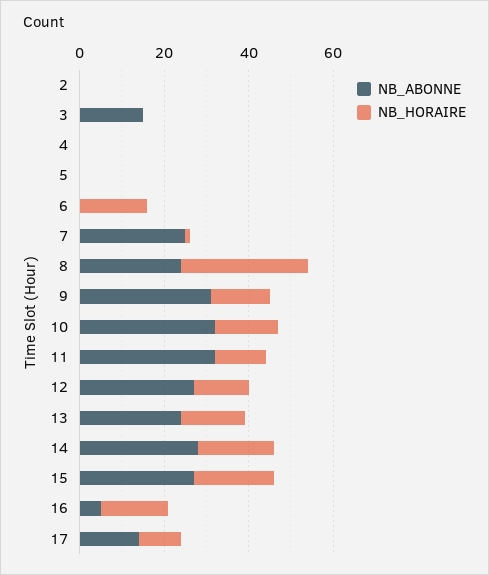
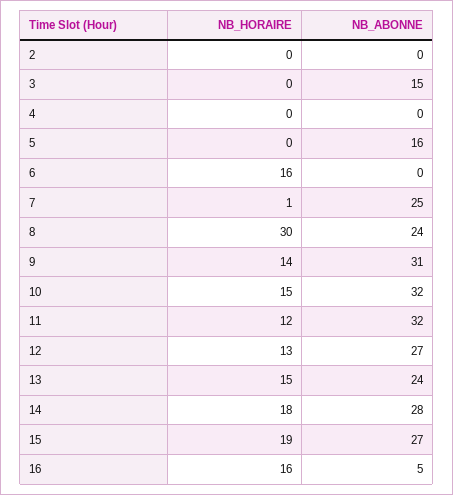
  {
    "NB_ABONNE": {
      "2": 0,
      "3": 15,
      "4": 0,
-     "5": 0,
+     "5": 16,
      "6": 0,
      "7": 25,
      "8": 24,
      "9": 31,
      "10": 32,
      "11": 32,
      "12": 27,
      "13": 24,
      "14": 28,
      "15": 27,
-     "16": 5,
+     "16": 5
-     "17": 15
    },
    "NB_HORAIRE": {
      "2": 0,
      "3": 0,
      "4": 0,
      "5": 0,
      "6": 16,
      "7": 1,
      "8": 30,
      "9": 14,
      "10": 15,
      "11": 12,
      "12": 13,
      "13": 15,
      "14": 18,
      "15": 19,
-     "16": 16,
+     "16": 16
-     "17": 10
    }
  }

